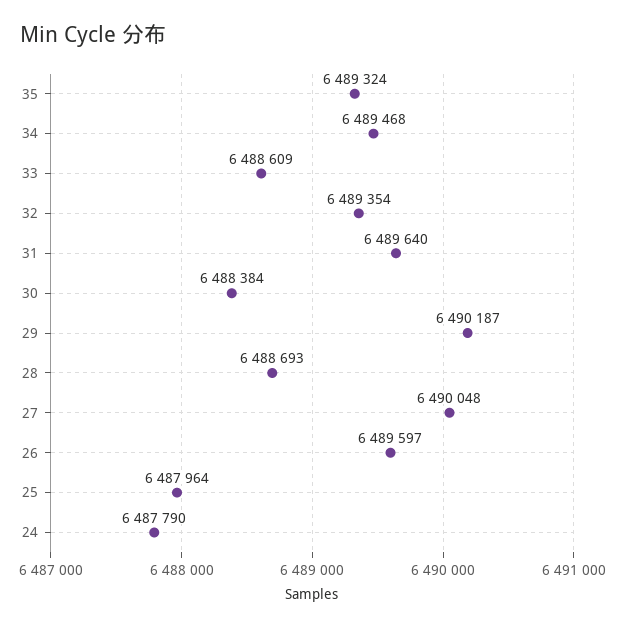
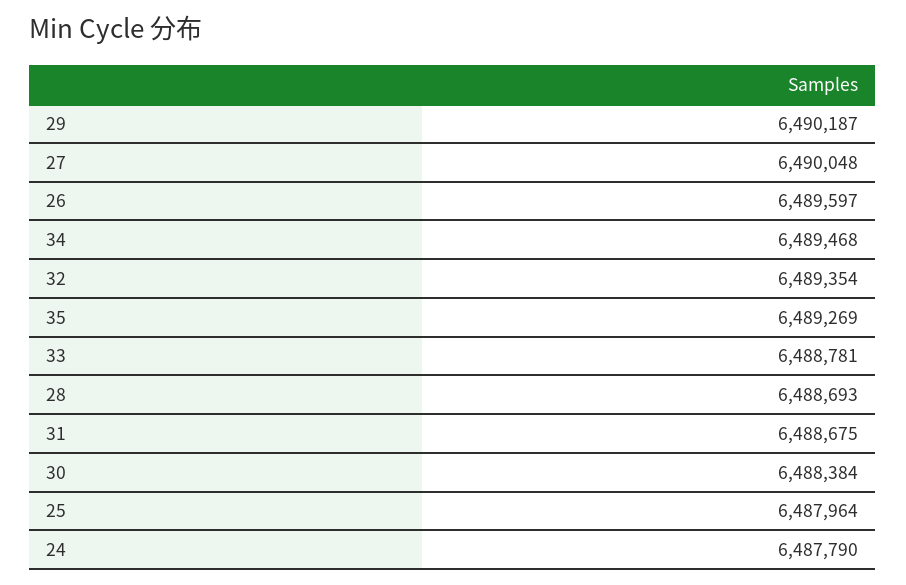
  {
-   "35": 6489324,
+   "35": 6489269,
    "34": 6489468,
-   "33": 6488609,
+   "33": 6488781,
    "32": 6489354,
-   "31": 6489640,
+   "31": 6488675,
    "30": 6488384,
    "29": 6490187,
    "28": 6488693,
    "27": 6490048,
    "26": 6489597,
    "25": 6487964,
    "24": 6487790
  }

